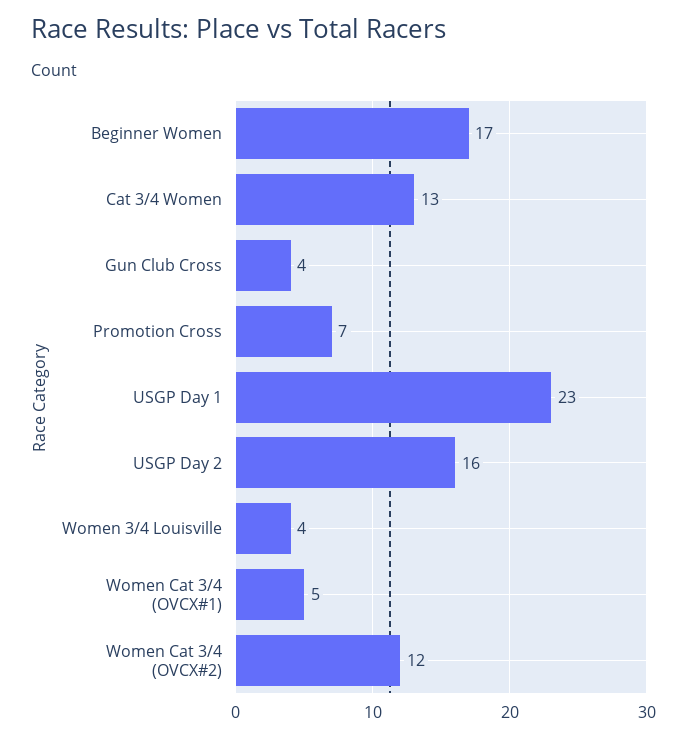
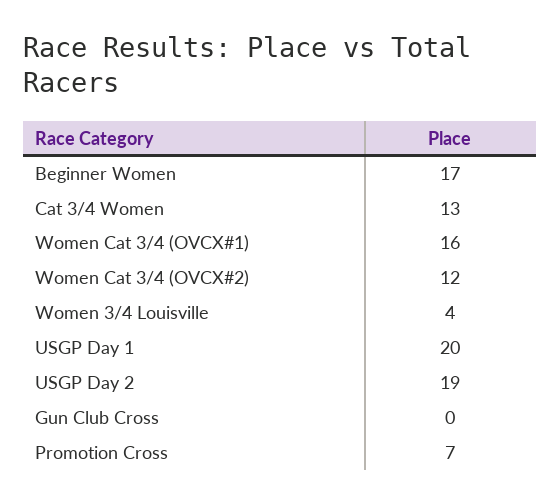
  {
    "Beginner Women": 17,
    "Cat 3/4 Women": 13,
-   "Gun Club Cross": 4,
+   "Gun Club Cross": 0,
    "Promotion Cross": 7,
-   "USGP Day 1": 23,
+   "USGP Day 1": 20,
-   "USGP Day 2": 16,
+   "USGP Day 2": 19,
    "Women 3/4 Louisville": 4,
-   "Women Cat 3/4 (OVCX#1)": 5,
+   "Women Cat 3/4 (OVCX#1)": 16,
    "Women Cat 3/4 (OVCX#2)": 12
  }

